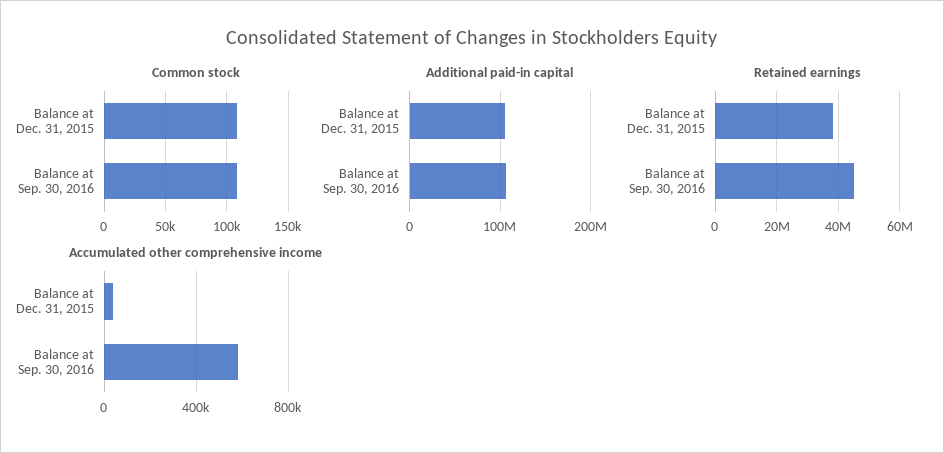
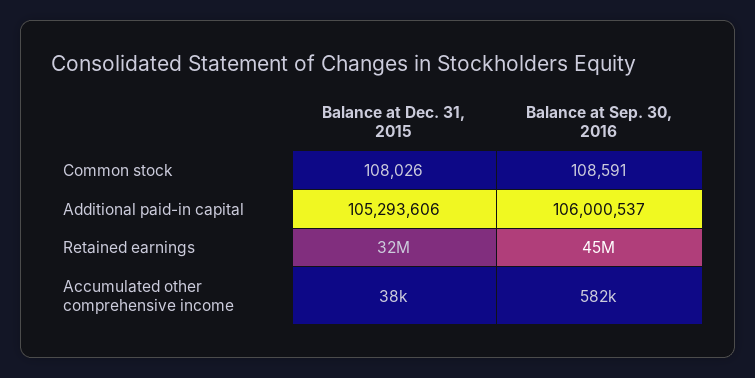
  {
    "Common stock": {
      "Balance at Dec. 31, 2015": 108026,
      "Balance at Sep. 30, 2016": 108591
    },
    "Additional paid-in capital": {
      "Balance at Dec. 31, 2015": 105293606,
      "Balance at Sep. 30, 2016": 106000537
    },
    "Retained earnings": {
-     "Balance at Dec. 31, 2015": 38000000,
+     "Balance at Dec. 31, 2015": 32000000,
      "Balance at Sep. 30, 2016": 45000000
    },
    "Accumulated other comprehensive income": {
      "Balance at Dec. 31, 2015": 38000,
      "Balance at Sep. 30, 2016": 582000
    }
  }

